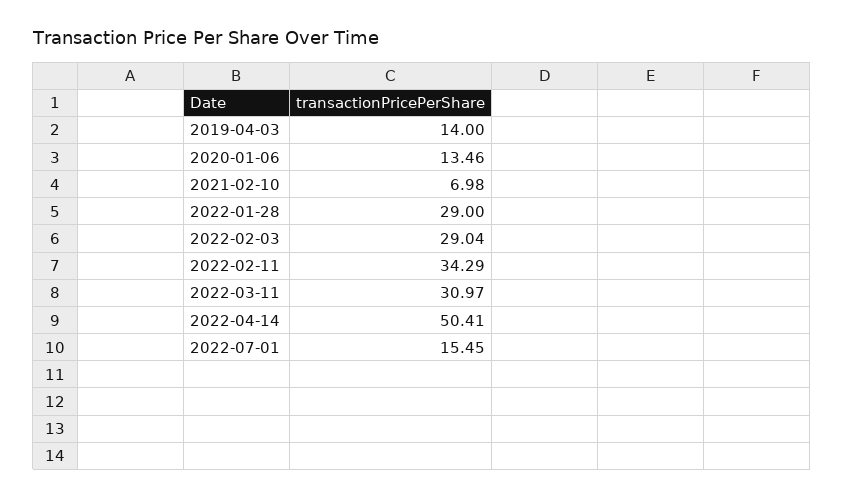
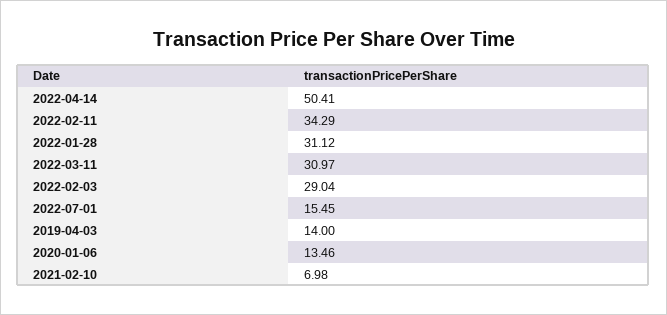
  {
    "2019-04-03": 14,
    "2020-01-06": 13.46,
    "2021-02-10": 6.98,
-   "2022-01-28": 29,
+   "2022-01-28": 31.12,
    "2022-02-03": 29.04,
    "2022-02-11": 34.29,
    "2022-03-11": 30.97,
    "2022-04-14": 50.41,
    "2022-07-01": 15.45
  }

